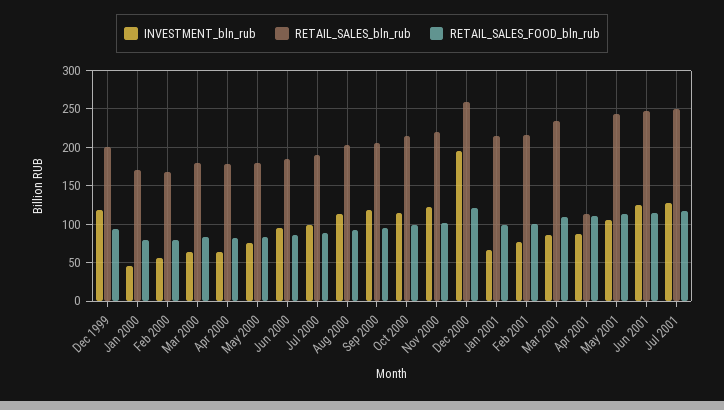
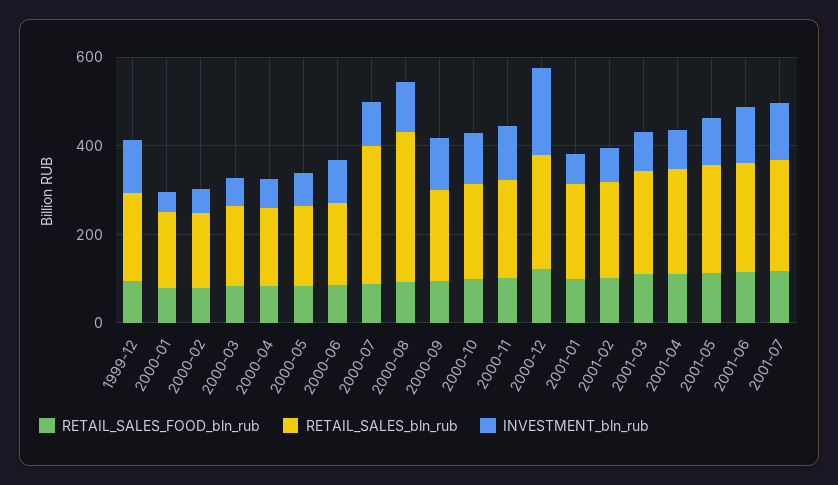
  {
    "INVESTMENT_bln_rub": {
      "Dec 1999": 120,
      "Jan 2000": 50,
      "Feb 2000": 60,
      "Mar 2000": 60,
      "Apr 2000": 60,
      "May 2000": 80,
      "Jun 2000": 100,
      "Jul 2000": 100,
      "Aug 2000": 110,
      "Sep 2000": 120,
      "Oct 2000": 110,
      "Nov 2000": 120,
      "Dec 2000": 200,
      "Jan 2001": 70,
      "Feb 2001": 80,
      "Mar 2001": 90,
      "Apr 2001": 90,
      "May 2001": 110,
      "Jun 2001": 120,
      "Jul 2001": 130
    },
    "RETAIL_SALES_bln_rub": {
      "Dec 1999": 200,
      "Jan 2000": 170,
      "Feb 2000": 170,
      "Mar 2000": 180,
      "Apr 2000": 180,
      "May 2000": 180,
      "Jun 2000": 190,
-     "Jul 2000": 190,
+     "Jul 2000": 300,
-     "Aug 2000": 200,
+     "Aug 2000": 350,
      "Sep 2000": 210,
      "Oct 2000": 210,
      "Nov 2000": 220,
      "Dec 2000": 260,
      "Jan 2001": 210,
      "Feb 2001": 220,
      "Mar 2001": 230,
-     "Apr 2001": 110,
+     "Apr 2001": 250,
      "May 2001": 240,
      "Jun 2001": 250,
      "Jul 2001": 250
    },
    "RETAIL_SALES_FOOD_bln_rub": {
      "Dec 1999": 90,
      "Jan 2000": 80,
      "Feb 2000": 80,
      "Mar 2000": 80,
      "Apr 2000": 80,
      "May 2000": 80,
      "Jun 2000": 90,
      "Jul 2000": 90,
      "Aug 2000": 90,
      "Sep 2000": 90,
      "Oct 2000": 100,
      "Nov 2000": 100,
      "Dec 2000": 120,
      "Jan 2001": 100,
      "Feb 2001": 100,
      "Mar 2001": 110,
      "Apr 2001": 110,
      "May 2001": 110,
      "Jun 2001": 110,
      "Jul 2001": 120
    }
  }

